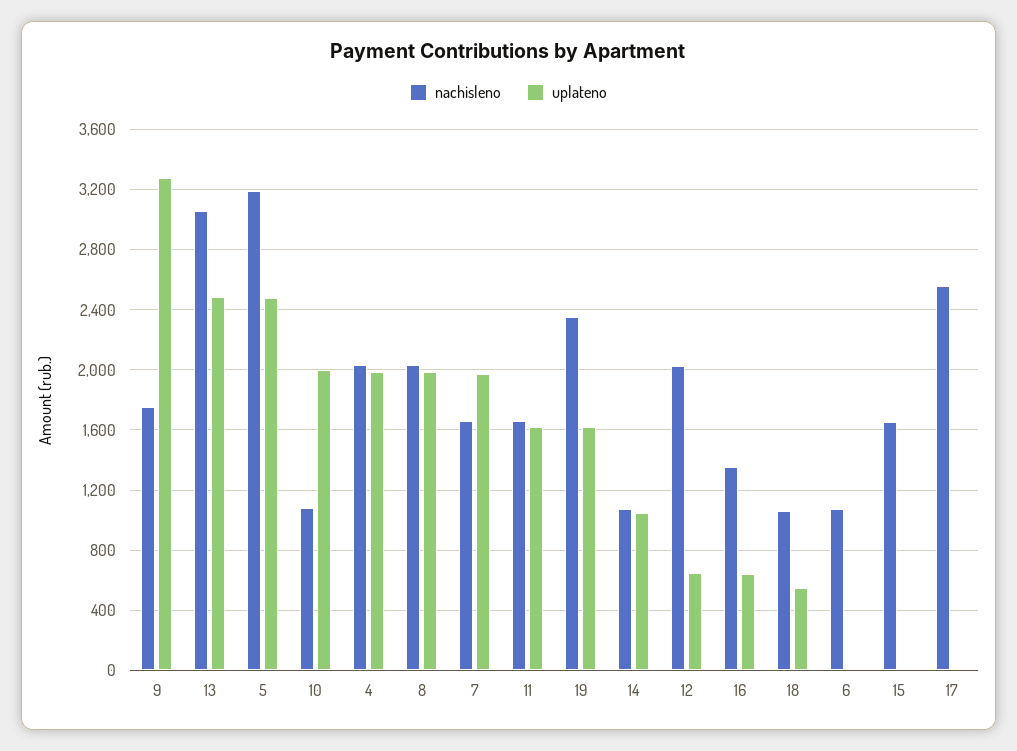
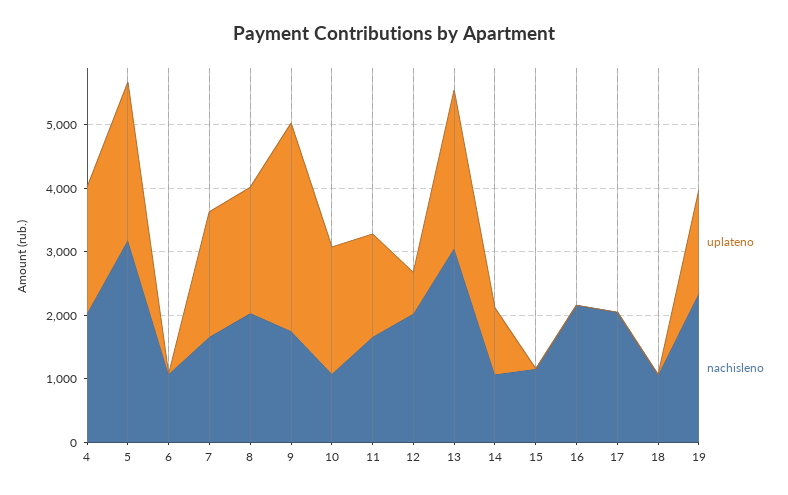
  {
    "nachisleno": {
      "9": 1750,
      "13": 3050,
      "5": 3200,
      "10": 1100,
      "4": 2050,
      "8": 2050,
      "7": 1650,
      "11": 1650,
      "19": 2350,
      "14": 1050,
      "12": 2050,
-     "16": 1350,
+     "16": 2200,
      "18": 1050,
      "6": 1100,
-     "15": 1650,
+     "15": 1200,
-     "17": 2550
+     "17": 2000
    },
    "uplateno": {
      "9": 3300,
      "13": 2500,
      "5": 2500,
      "10": 2000,
      "4": 2000,
      "8": 2000,
      "7": 1950,
      "11": 1600,
      "19": 1600,
      "14": 1050,
      "12": 650,
-     "16": 650,
+     "16": 0,
-     "18": 550,
+     "18": 0,
      "6": 0,
      "15": 0,
      "17": 0
    }
  }

